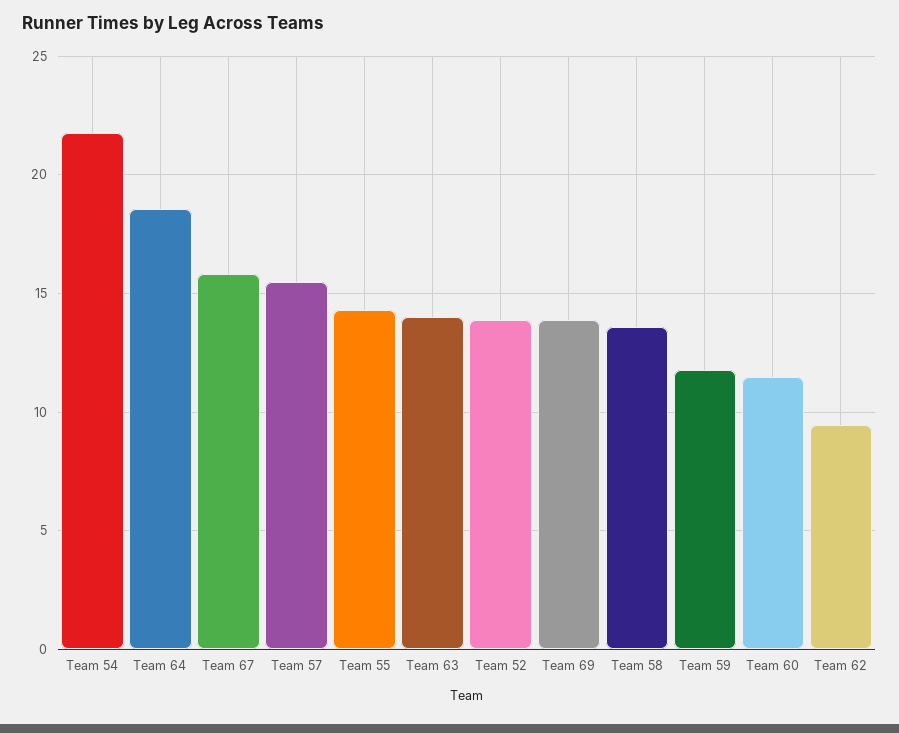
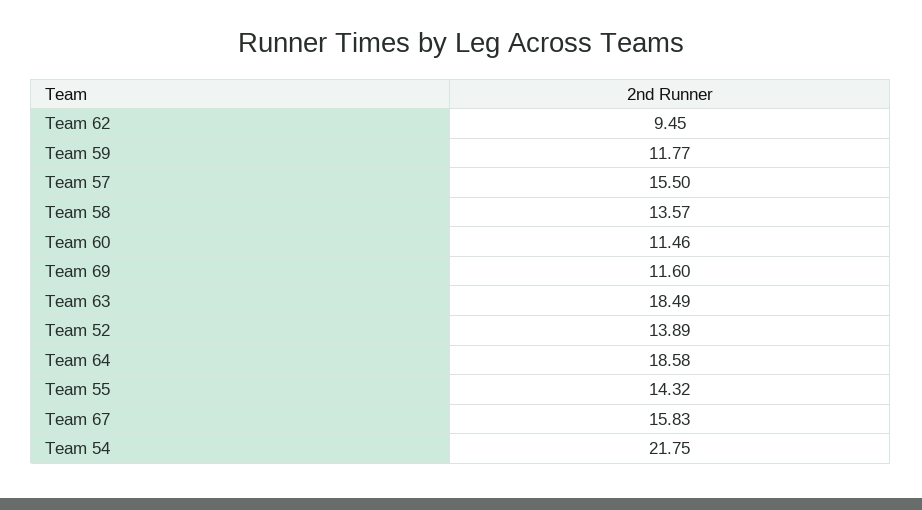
  {
    "Team 54": 21.75,
    "Team 64": 18.58,
    "Team 67": 15.83,
    "Team 57": 15.5,
    "Team 55": 14.32,
-   "Team 63": 14,
+   "Team 63": 18.49,
    "Team 52": 13.89,
-   "Team 69": 14,
+   "Team 69": 11.6,
    "Team 58": 13.57,
    "Team 59": 11.77,
    "Team 60": 11.46,
    "Team 62": 9.45
  }

